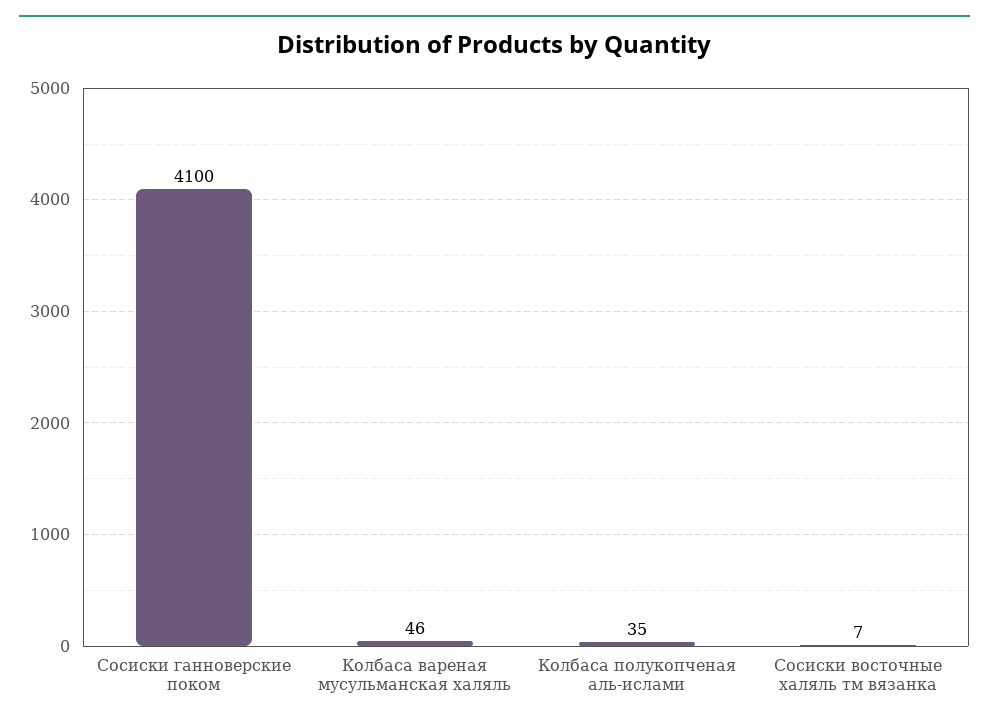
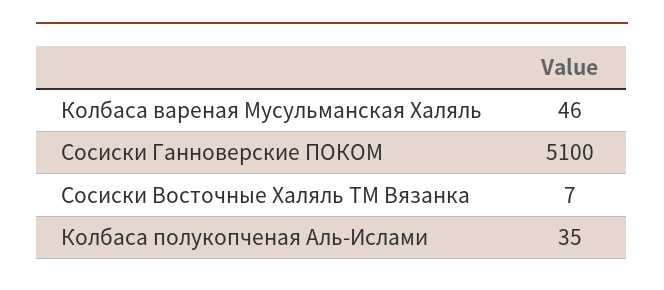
  {
-   "Сосиски ганноверские поком": 4100,
+   "Сосиски ганноверские поком": 5100,
    "Колбаса вареная мусульманская халяль": 46,
    "Колбаса полукопченая аль-ислами": 35,
    "Сосиски восточные халяль тм вязанка": 7
  }

